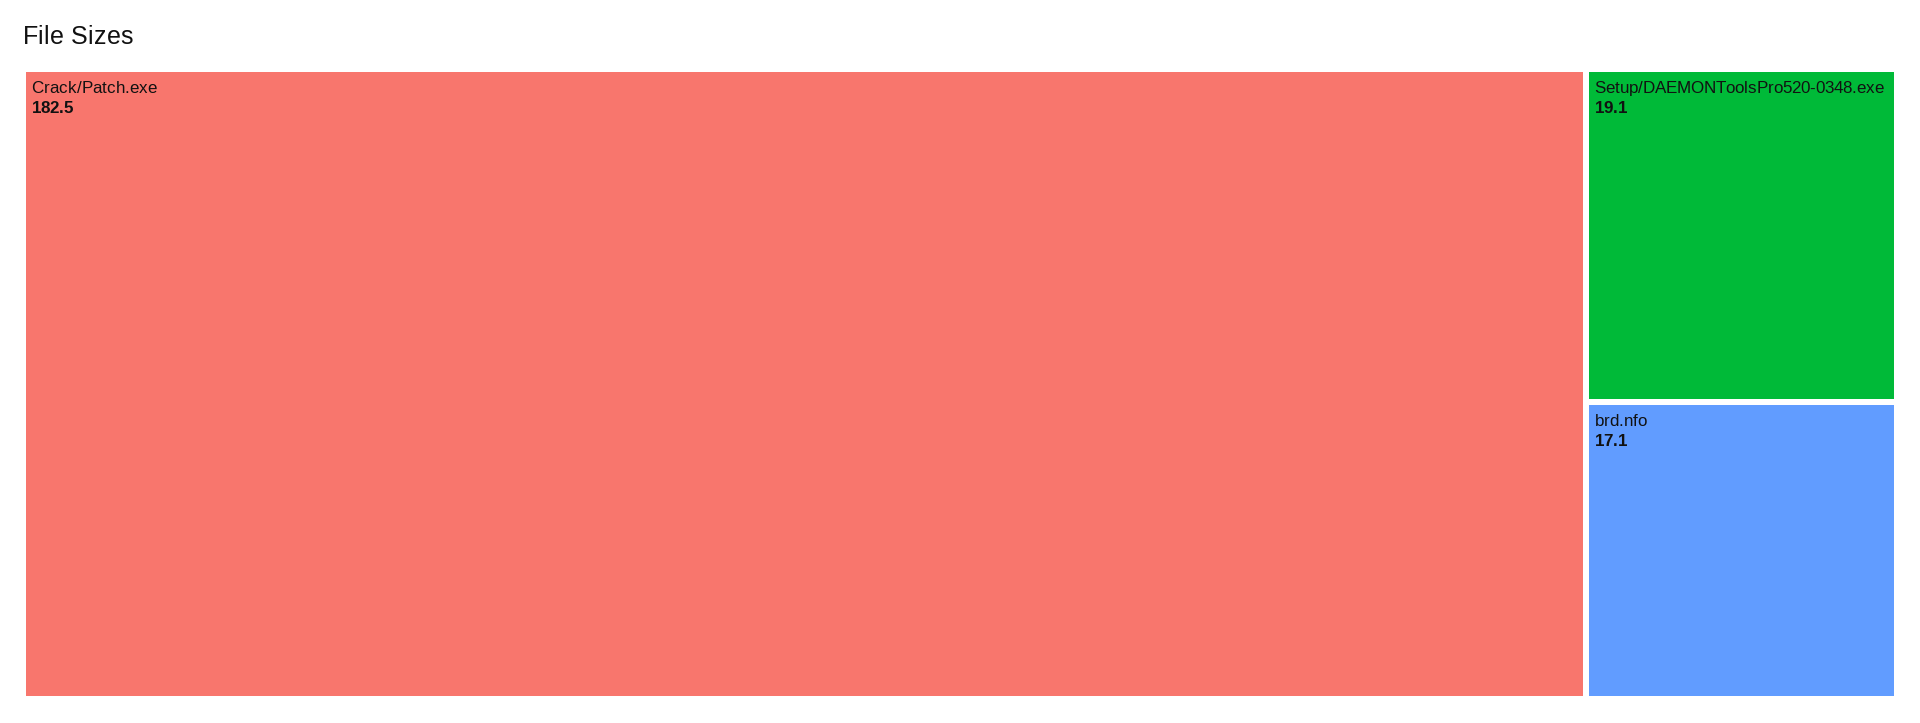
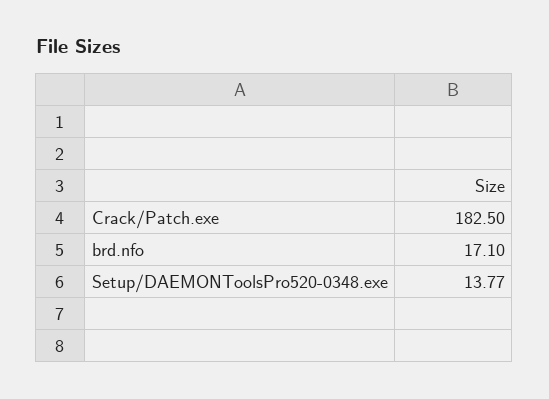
  {
    "Crack/Patch.exe": 182.5,
-   "Setup/DAEMONToolsPro520-0348.exe": 19.1,
+   "Setup/DAEMONToolsPro520-0348.exe": 13.77,
    "brd.nfo": 17.1
  }

